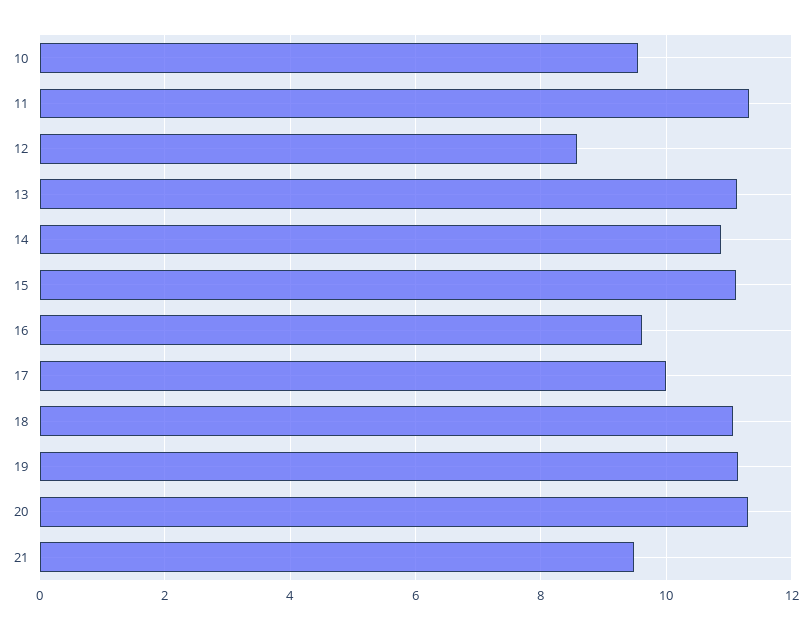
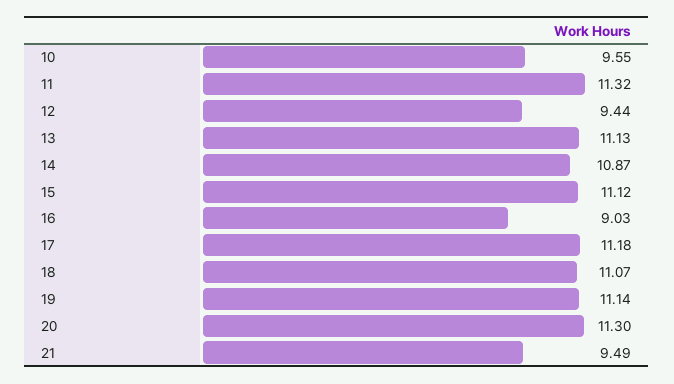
  {
    "10": 9.55,
    "11": 11.32,
-   "12": 8.6,
+   "12": 9.44,
    "13": 11.13,
    "14": 10.87,
    "15": 11.12,
-   "16": 9.6,
+   "16": 9.03,
-   "17": 10,
+   "17": 11.18,
    "18": 11.07,
    "19": 11.14,
    "20": 11.3,
    "21": 9.49
  }

